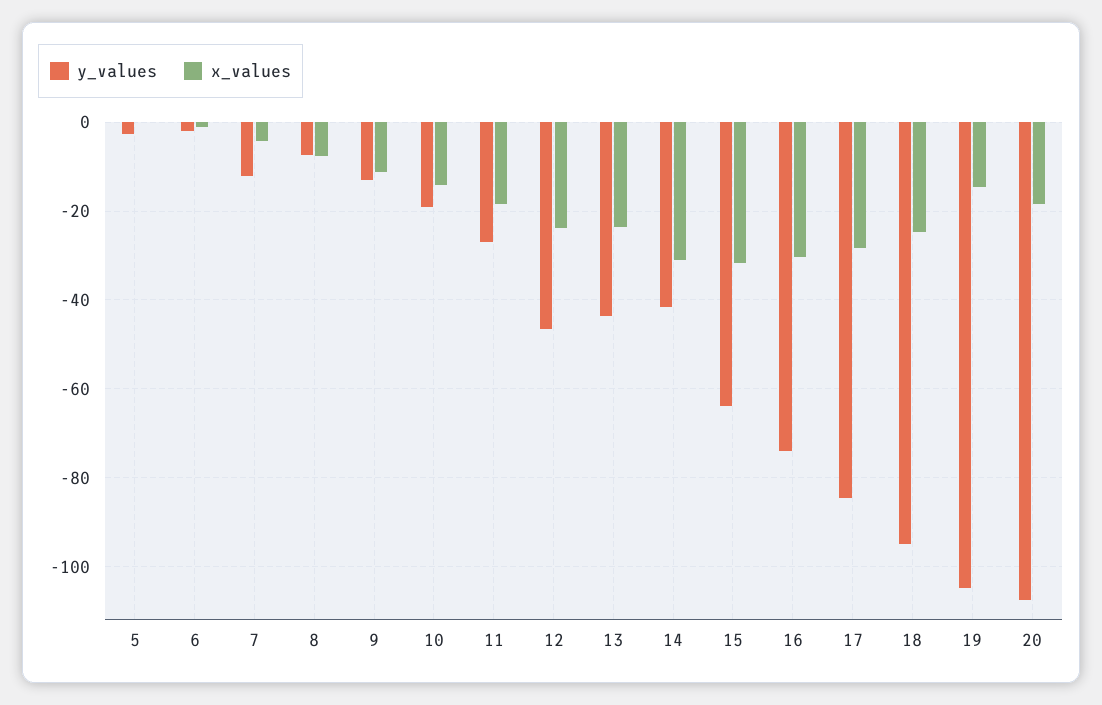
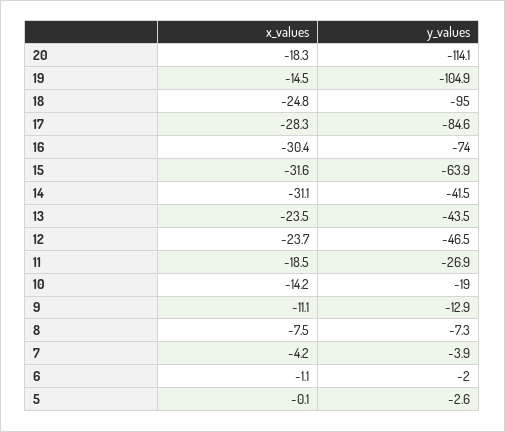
  {
    "y_values": {
      "5": -2.6,
      "6": -2,
-     "7": -12,
+     "7": -3.9,
      "8": -7.3,
      "9": -12.9,
      "10": -19,
      "11": -26.9,
      "12": -46.5,
      "13": -43.5,
      "14": -41.5,
      "15": -63.9,
      "16": -74,
      "17": -84.6,
      "18": -95,
      "19": -104.9,
-     "20": -108
+     "20": -114.1
    },
    "x_values": {
      "5": -0.1,
      "6": -1.1,
      "7": -4.2,
      "8": -7.5,
      "9": -11.1,
      "10": -14.2,
      "11": -18.5,
      "12": -23.7,
      "13": -23.5,
      "14": -31.1,
      "15": -31.6,
      "16": -30.4,
      "17": -28.3,
      "18": -24.8,
      "19": -14.5,
      "20": -18.3
    }
  }

